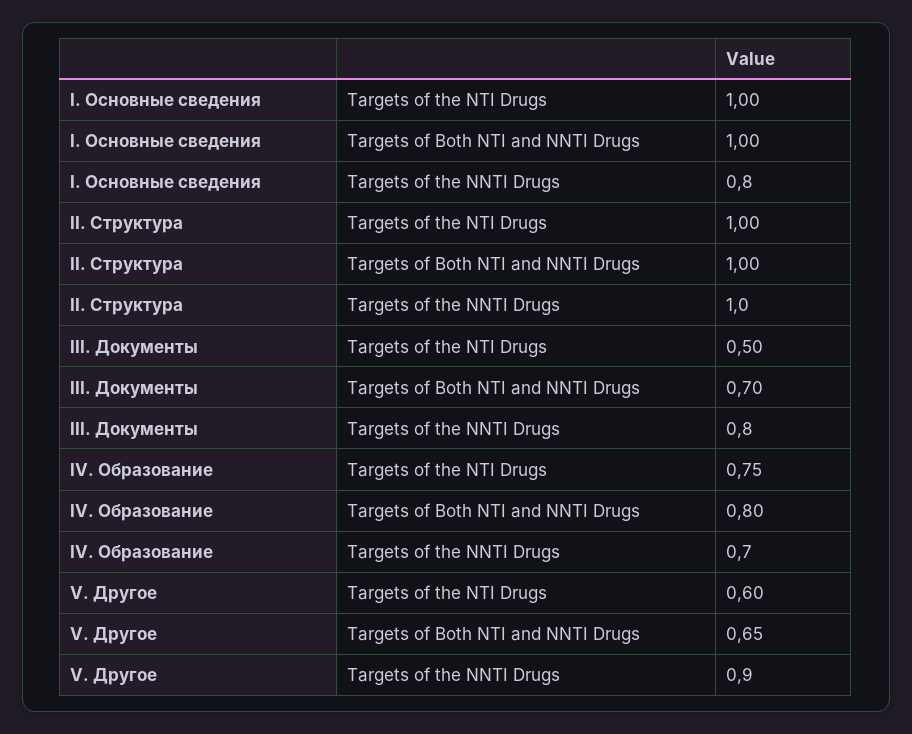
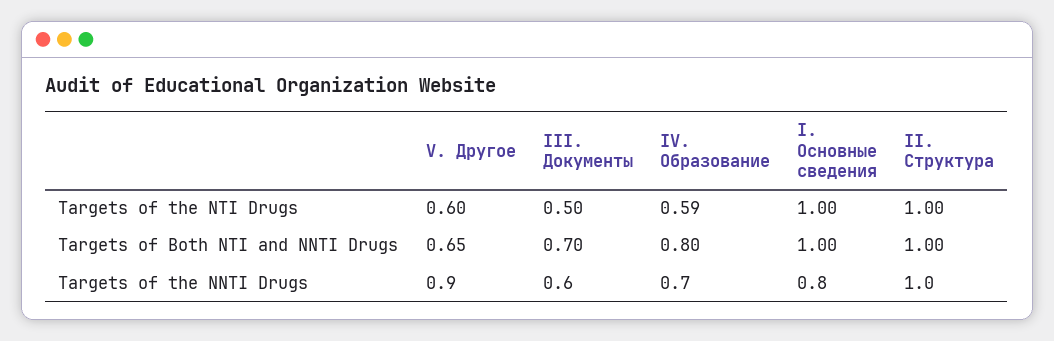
  {
    "I. Основные сведения": {
      "Targets of the NTI Drugs": 1,
      "Targets of Both NTI and NNTI Drugs": 1,
      "Targets of the NNTI Drugs": 0.8
    },
    "II. Структура": {
      "Targets of the NTI Drugs": 1,
      "Targets of Both NTI and NNTI Drugs": 1,
      "Targets of the NNTI Drugs": 1
    },
    "III. Документы": {
      "Targets of the NTI Drugs": 0.5,
      "Targets of Both NTI and NNTI Drugs": 0.7,
-     "Targets of the NNTI Drugs": 0.8
+     "Targets of the NNTI Drugs": 0.6
    },
    "IV. Образование": {
-     "Targets of the NTI Drugs": 0.75,
+     "Targets of the NTI Drugs": 0.59,
      "Targets of Both NTI and NNTI Drugs": 0.8,
      "Targets of the NNTI Drugs": 0.7
    },
    "V. Другое": {
      "Targets of the NTI Drugs": 0.6,
      "Targets of Both NTI and NNTI Drugs": 0.65,
      "Targets of the NNTI Drugs": 0.9
    }
  }

